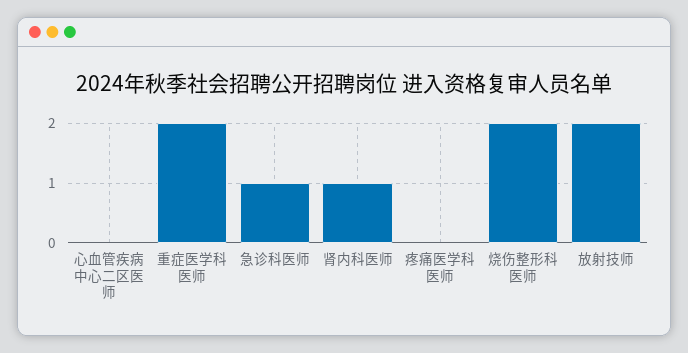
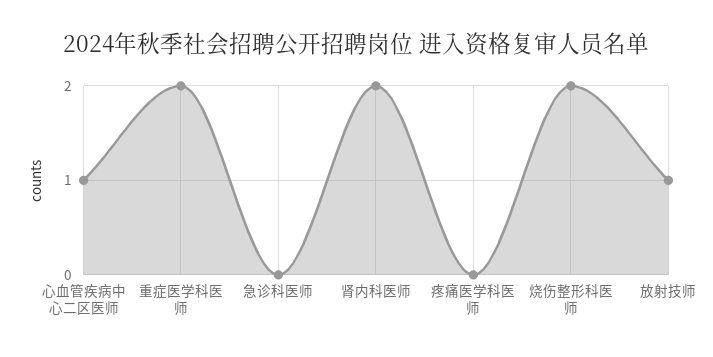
  {
-   "心血管疾病中心二区医师": 0,
+   "心血管疾病中心二区医师": 1,
    "重症医学科医师": 2,
-   "急诊科医师": 1,
+   "急诊科医师": 0,
-   "肾内科医师": 1,
+   "肾内科医师": 2,
    "疼痛医学科医师": 0,
    "烧伤整形科医师": 2,
-   "放射技师": 2
+   "放射技师": 1
  }

